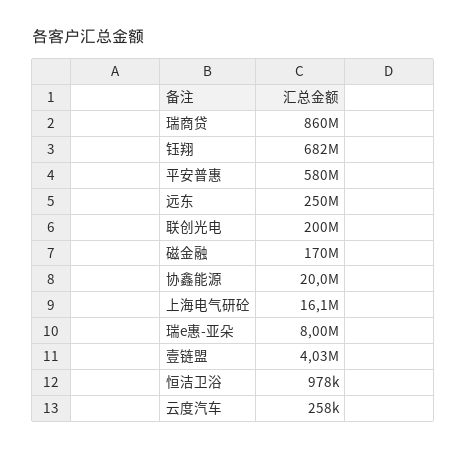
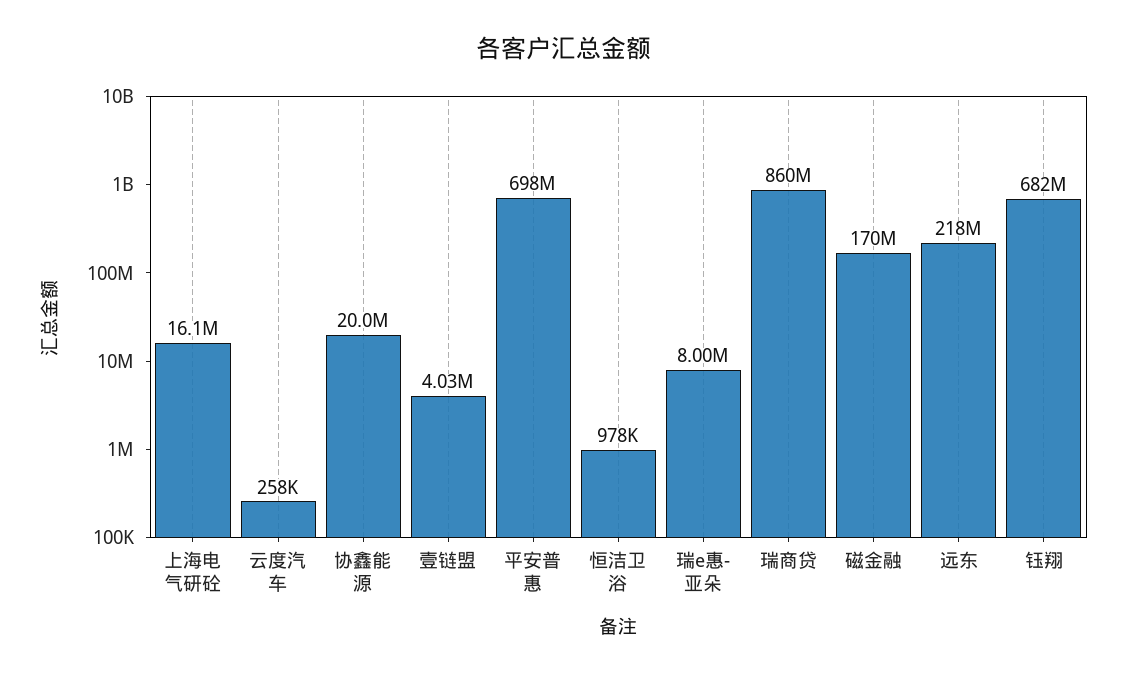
  {
    "瑞商贷": 860000000,
    "钰翔": 682000000,
-   "平安普惠": 580000000,
+   "平安普惠": 698000000,
-   "远东": 250000000,
+   "远东": 218000000,
-   "联创光电": 200000000,
    "磁金融": 170000000,
    "协鑫能源": 20000000,
    "上海电气研砼": 16100000,
    "瑞e惠-亚朵": 8000000,
    "壹链盟": 4030000,
    "恒洁卫浴": 978000,
    "云度汽车": 258000
  }

